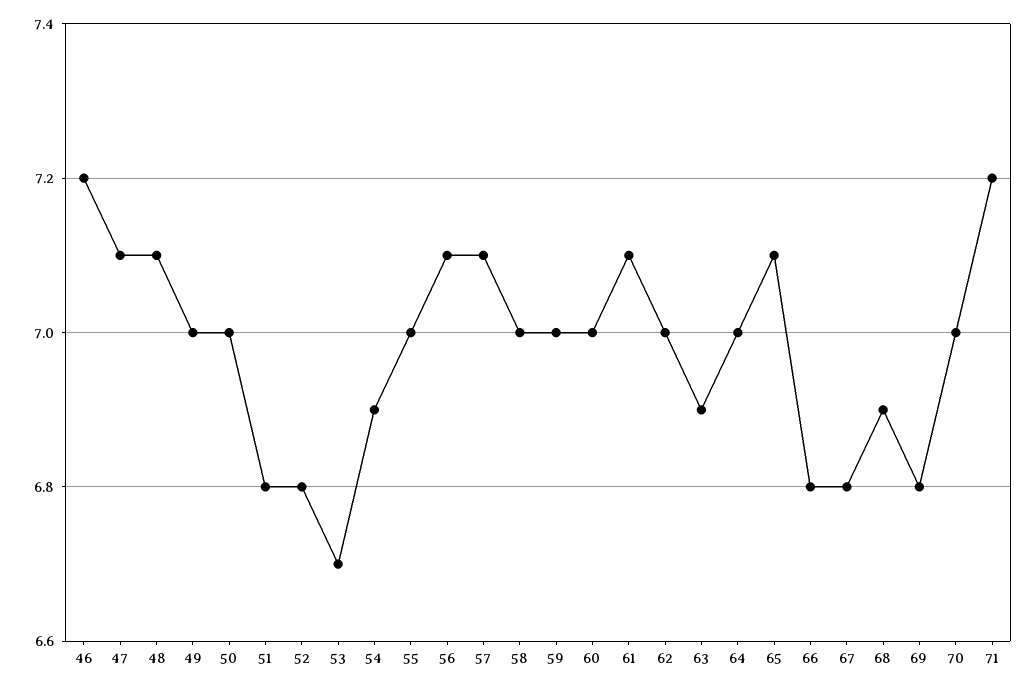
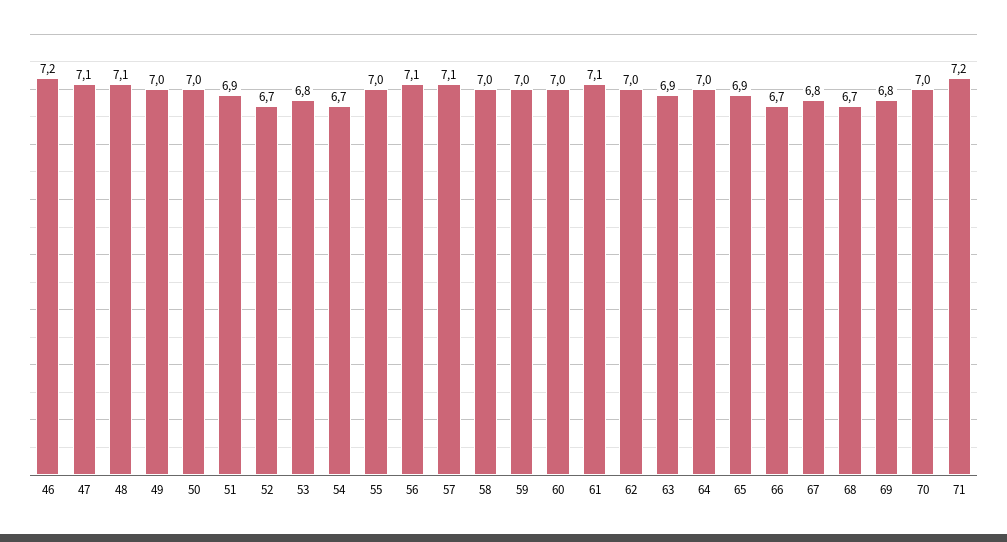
  {
    "46": 7.2,
    "47": 7.1,
    "48": 7.1,
    "49": 7,
    "50": 7,
-   "51": 6.8,
+   "51": 6.9,
-   "52": 6.8,
+   "52": 6.7,
-   "53": 6.7,
+   "53": 6.8,
-   "54": 6.9,
+   "54": 6.7,
    "55": 7,
    "56": 7.1,
    "57": 7.1,
    "58": 7,
    "59": 7,
    "60": 7,
    "61": 7.1,
    "62": 7,
    "63": 6.9,
    "64": 7,
-   "65": 7.1,
+   "65": 6.9,
-   "66": 6.8,
+   "66": 6.7,
    "67": 6.8,
-   "68": 6.9,
+   "68": 6.7,
    "69": 6.8,
    "70": 7,
    "71": 7.2
  }

